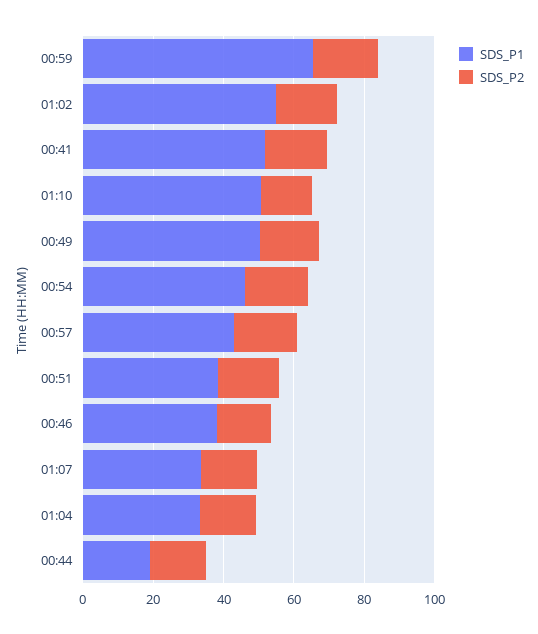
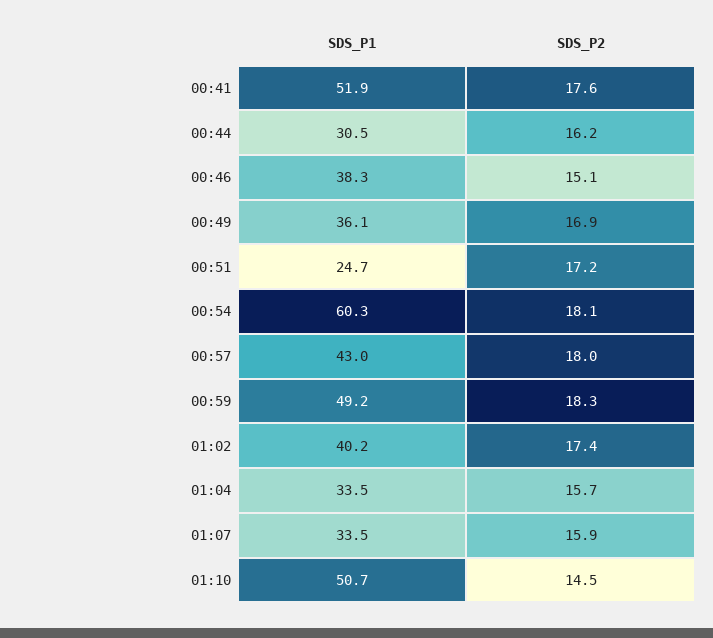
  {
    "SDS_P1": {
-     "00:59": 65,
+     "00:59": 49.2,
-     "01:02": 55,
+     "01:02": 40.2,
      "00:41": 51.9,
      "01:10": 50.7,
-     "00:49": 50,
+     "00:49": 36.1,
-     "00:54": 45,
+     "00:54": 60.3,
      "00:57": 43,
-     "00:51": 40,
+     "00:51": 24.7,
      "00:46": 38.3,
      "01:07": 33.5,
      "01:04": 33.5,
-     "00:44": 20
+     "00:44": 30.5
    },
    "SDS_P2": {
      "00:59": 18.3,
      "01:02": 17.4,
      "00:41": 17.6,
      "01:10": 14.5,
      "00:49": 16.9,
      "00:54": 18.1,
      "00:57": 18,
      "00:51": 17.2,
      "00:46": 15.1,
      "01:07": 15.9,
      "01:04": 15.7,
      "00:44": 16.2
    }
  }

